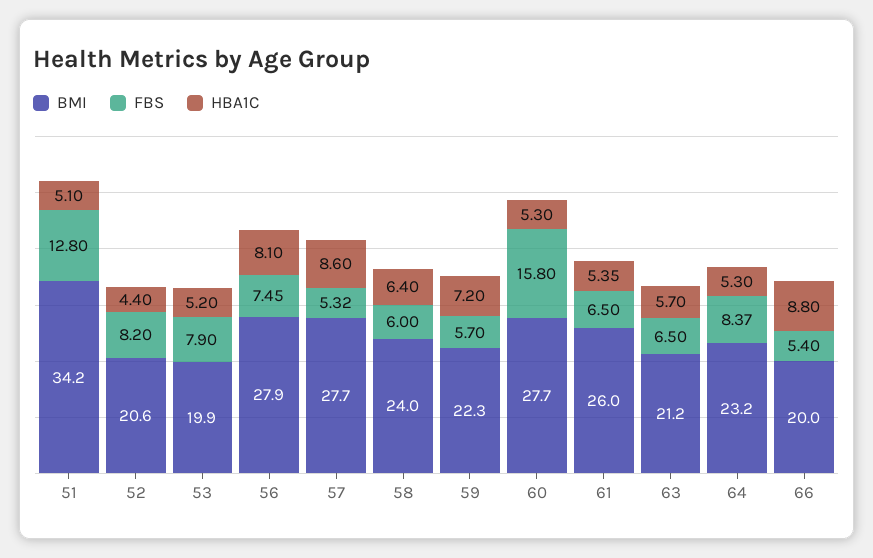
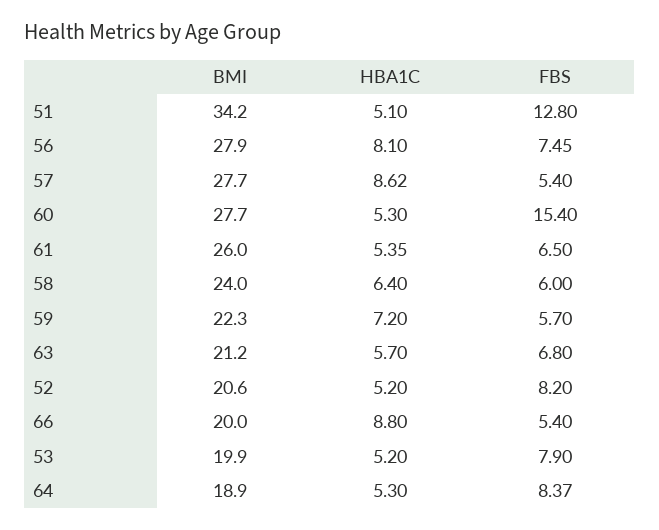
  {
    "BMI": {
      "51": 34.2,
      "52": 20.6,
      "53": 19.9,
      "56": 27.9,
      "57": 27.7,
      "58": 24,
      "59": 22.3,
      "60": 27.7,
      "61": 26,
      "63": 21.2,
-     "64": 23.2,
+     "64": 18.9,
      "66": 20
    },
    "FBS": {
      "51": 12.8,
      "52": 8.2,
      "53": 7.9,
      "56": 7.45,
-     "57": 5.32,
+     "57": 5.4,
      "58": 6,
      "59": 5.7,
-     "60": 15.8,
+     "60": 15.4,
      "61": 6.5,
-     "63": 6.5,
+     "63": 6.8,
      "64": 8.37,
      "66": 5.4
    },
    "HBA1C": {
      "51": 5.1,
-     "52": 4.4,
+     "52": 5.2,
      "53": 5.2,
      "56": 8.1,
-     "57": 8.6,
+     "57": 8.62,
      "58": 6.4,
      "59": 7.2,
      "60": 5.3,
      "61": 5.35,
      "63": 5.7,
      "64": 5.3,
      "66": 8.8
    }
  }

